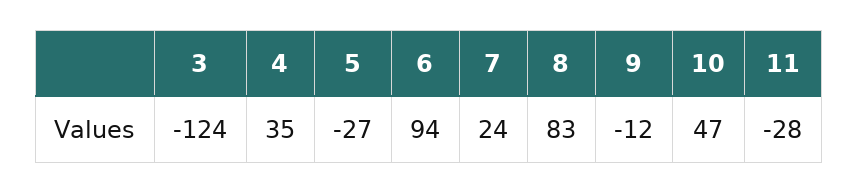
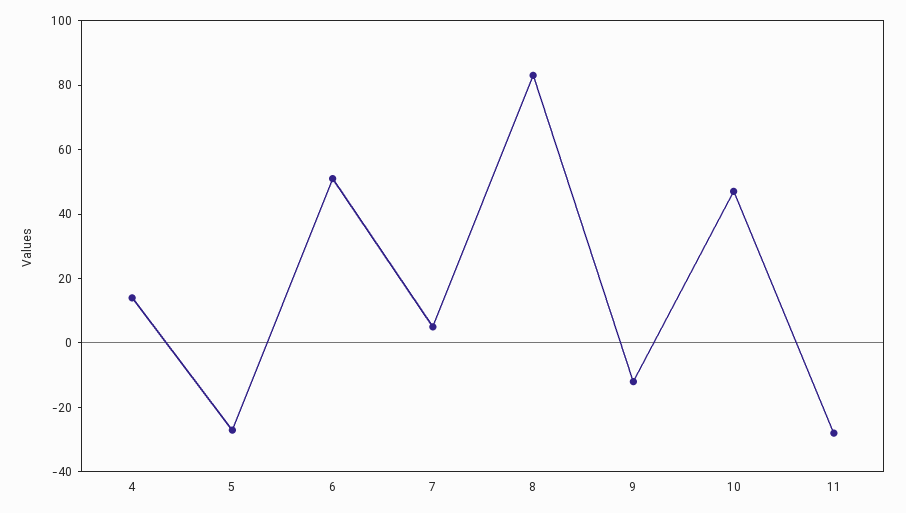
  {
-   "3": -124,
-   "4": 35,
+   "4": 15,
    "5": -27,
-   "6": 94,
+   "6": 50,
-   "7": 24,
+   "7": 5,
    "8": 83,
    "9": -12,
    "10": 47,
    "11": -28
  }

